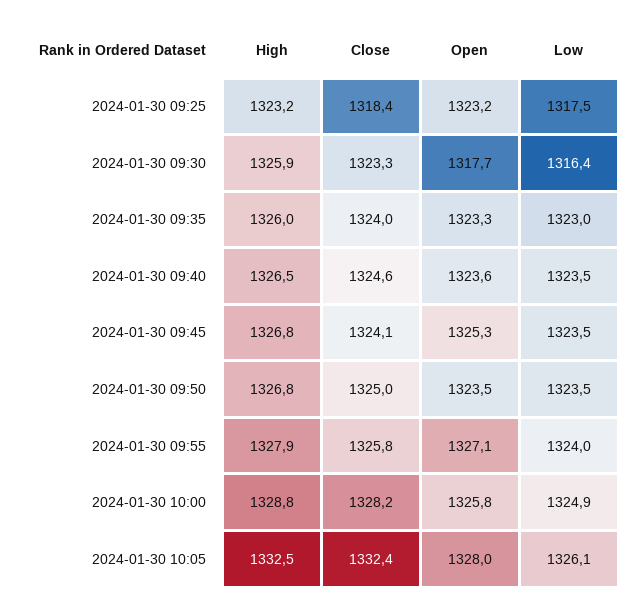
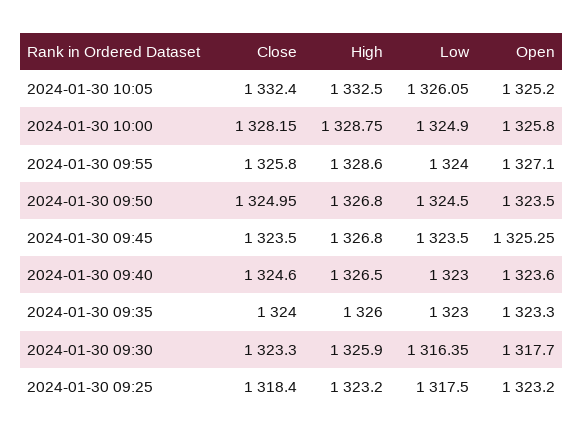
  {
    "High": {
      "2024-01-30 09:25": 1323.2,
      "2024-01-30 09:30": 1325.9,
      "2024-01-30 09:35": 1326,
      "2024-01-30 09:40": 1326.5,
      "2024-01-30 09:45": 1326.8,
      "2024-01-30 09:50": 1326.8,
-     "2024-01-30 09:55": 1327.9,
+     "2024-01-30 09:55": 1328.6,
      "2024-01-30 10:00": 1328.75,
      "2024-01-30 10:05": 1332.5
    },
    "Close": {
      "2024-01-30 09:25": 1318.4,
      "2024-01-30 09:30": 1323.3,
      "2024-01-30 09:35": 1324,
      "2024-01-30 09:40": 1324.6,
-     "2024-01-30 09:45": 1324.1,
+     "2024-01-30 09:45": 1323.5,
      "2024-01-30 09:50": 1324.95,
      "2024-01-30 09:55": 1325.8,
      "2024-01-30 10:00": 1328.15,
      "2024-01-30 10:05": 1332.4
    },
    "Open": {
      "2024-01-30 09:25": 1323.2,
      "2024-01-30 09:30": 1317.7,
      "2024-01-30 09:35": 1323.3,
      "2024-01-30 09:40": 1323.6,
      "2024-01-30 09:45": 1325.25,
      "2024-01-30 09:50": 1323.5,
      "2024-01-30 09:55": 1327.1,
      "2024-01-30 10:00": 1325.8,
-     "2024-01-30 10:05": 1328
+     "2024-01-30 10:05": 1325.2
    },
    "Low": {
      "2024-01-30 09:25": 1317.5,
      "2024-01-30 09:30": 1316.35,
      "2024-01-30 09:35": 1323,
-     "2024-01-30 09:40": 1323.5,
+     "2024-01-30 09:40": 1323,
      "2024-01-30 09:45": 1323.5,
-     "2024-01-30 09:50": 1323.5,
+     "2024-01-30 09:50": 1324.5,
      "2024-01-30 09:55": 1324,
      "2024-01-30 10:00": 1324.9,
      "2024-01-30 10:05": 1326.05
    }
  }

